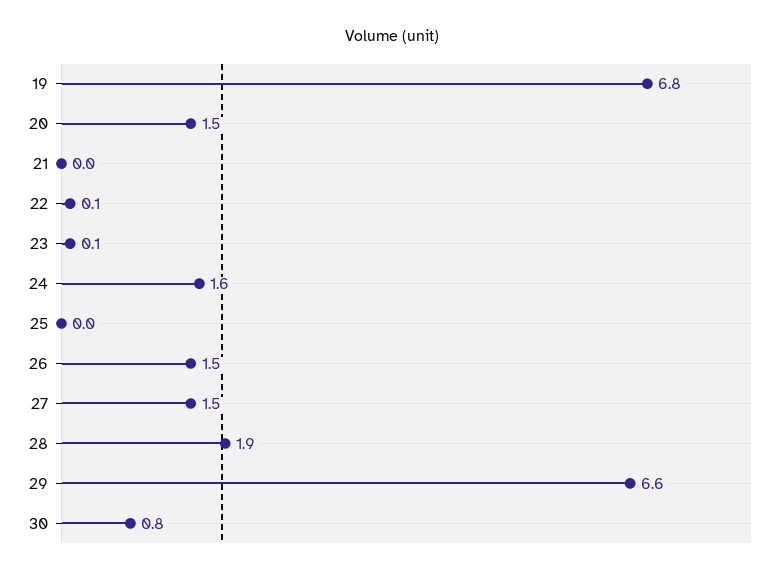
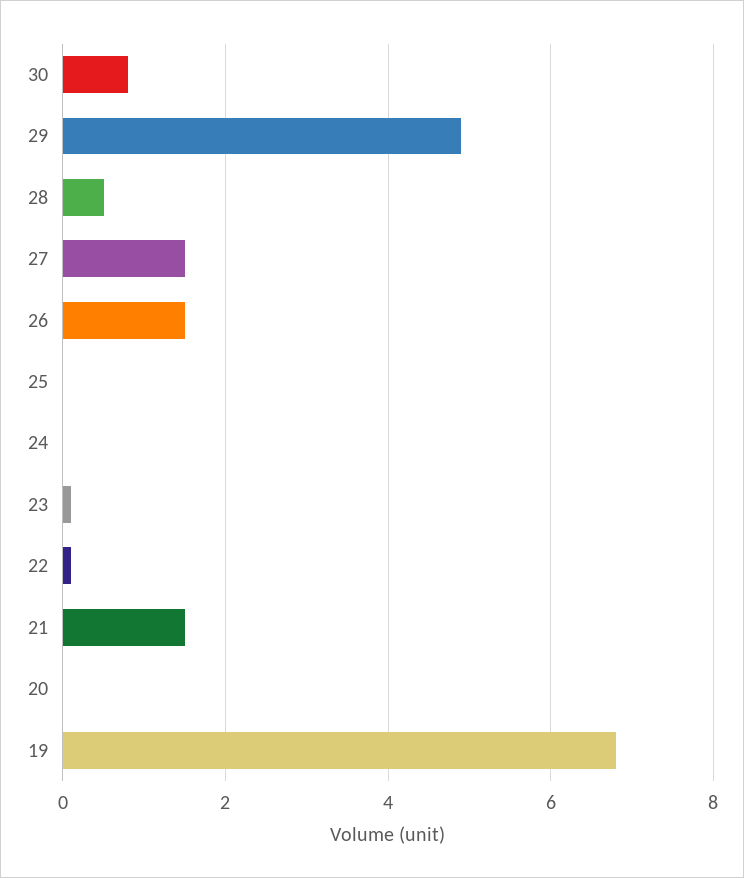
  {
    "19": 6.8,
-   "20": 1.5,
+   "20": 0,
-   "21": 0,
+   "21": 1.5,
    "22": 0.1,
    "23": 0.1,
-   "24": 1.6,
+   "24": 0,
    "25": 0,
    "26": 1.5,
    "27": 1.5,
-   "28": 1.9,
+   "28": 0.5,
-   "29": 6.6,
+   "29": 5,
    "30": 0.8
  }

